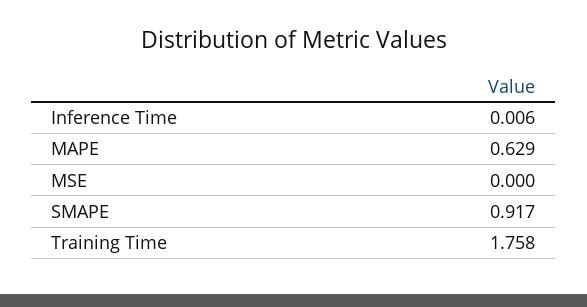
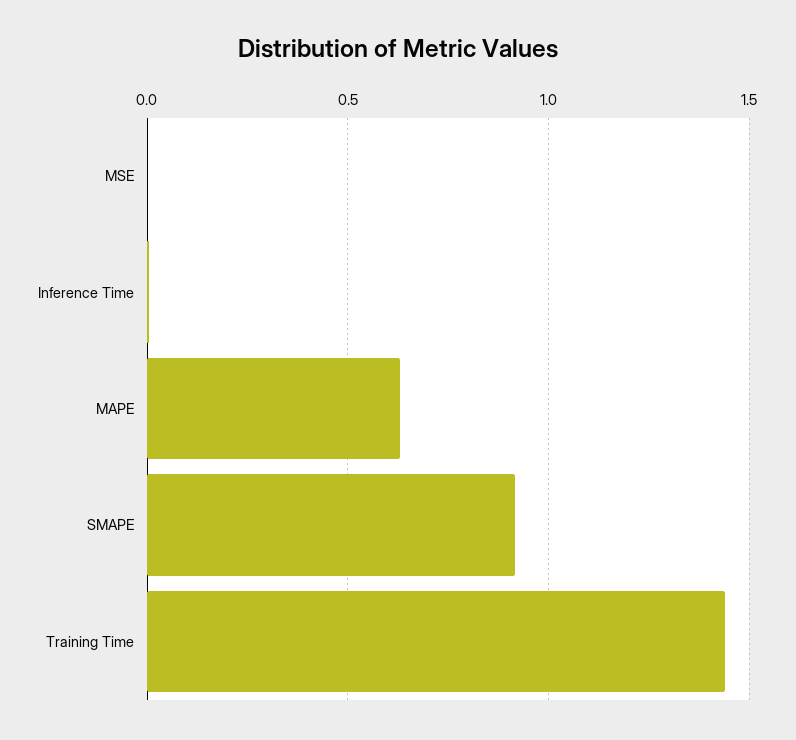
  {
    "Inference Time": 0.006,
    "MAPE": 0.629,
    "MSE": 0,
    "SMAPE": 0.917,
-   "Training Time": 1.758
+   "Training Time": 1.45
  }

